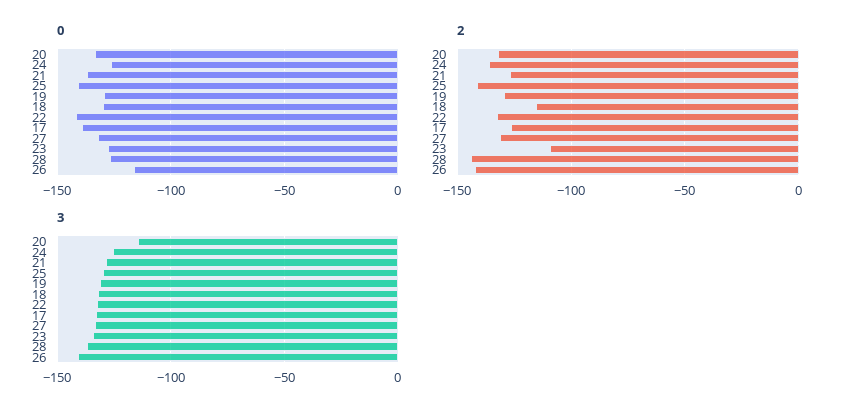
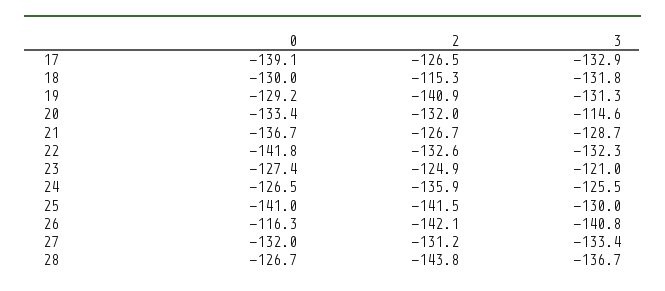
  {
    "0": {
      "20": -133.4,
      "24": -126.5,
      "21": -136.7,
      "25": -141,
      "19": -129.2,
      "18": -130,
      "22": -141.8,
      "17": -139.1,
      "27": -132,
      "23": -127.4,
      "28": -126.7,
      "26": -116.3
    },
    "2": {
      "20": -132,
      "24": -135.9,
      "21": -126.7,
      "25": -141.5,
-     "19": -130,
+     "19": -140.9,
      "18": -115.3,
      "22": -132.6,
      "17": -126.5,
      "27": -131.2,
-     "23": -110,
+     "23": -124.9,
      "28": -143.8,
      "26": -142.1
    },
    "3": {
      "20": -114.6,
      "24": -125.5,
      "21": -128.7,
      "25": -130,
      "19": -131.3,
      "18": -131.8,
      "22": -132.3,
      "17": -132.9,
      "27": -133.4,
-     "23": -135,
+     "23": -121,
      "28": -136.7,
      "26": -140.8
    }
  }

